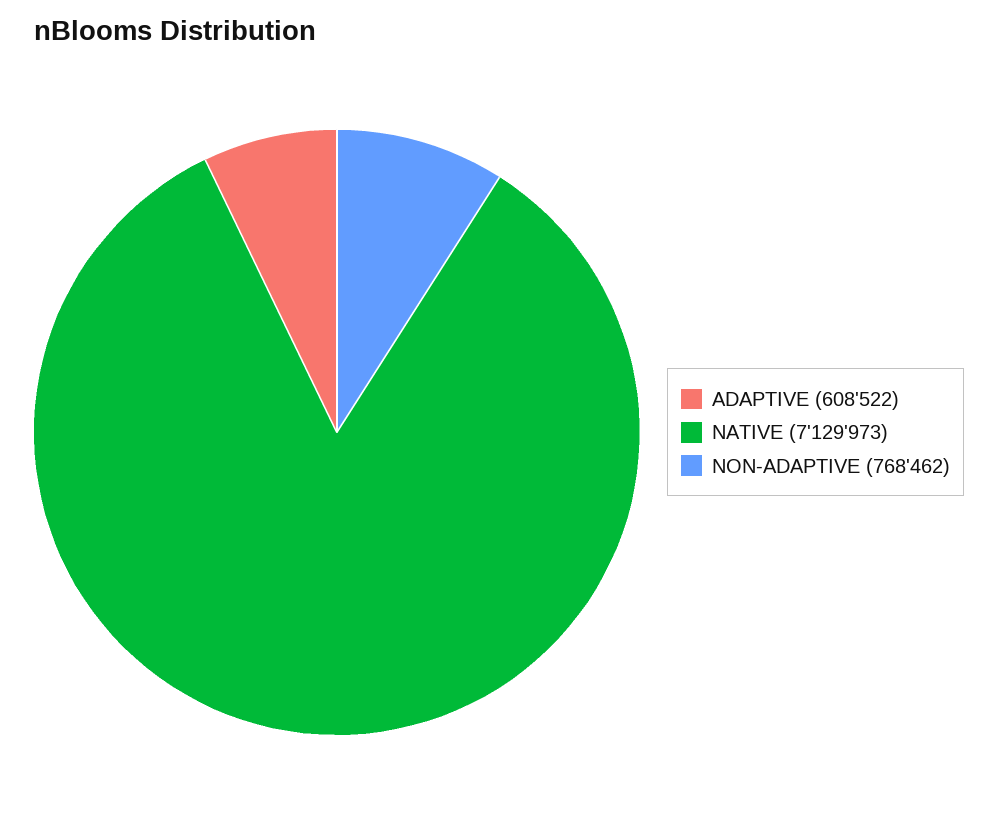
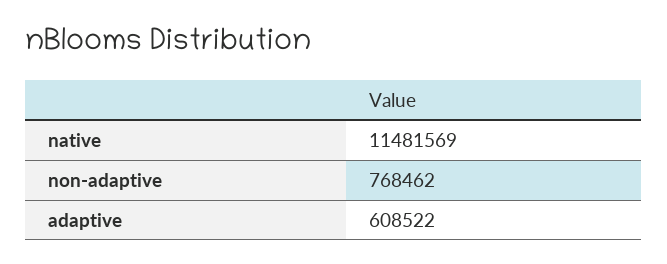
  {
    "ADAPTIVE": 608522,
-   "NATIVE": 7129973,
+   "NATIVE": 11481569,
    "NON-ADAPTIVE": 768462
  }

